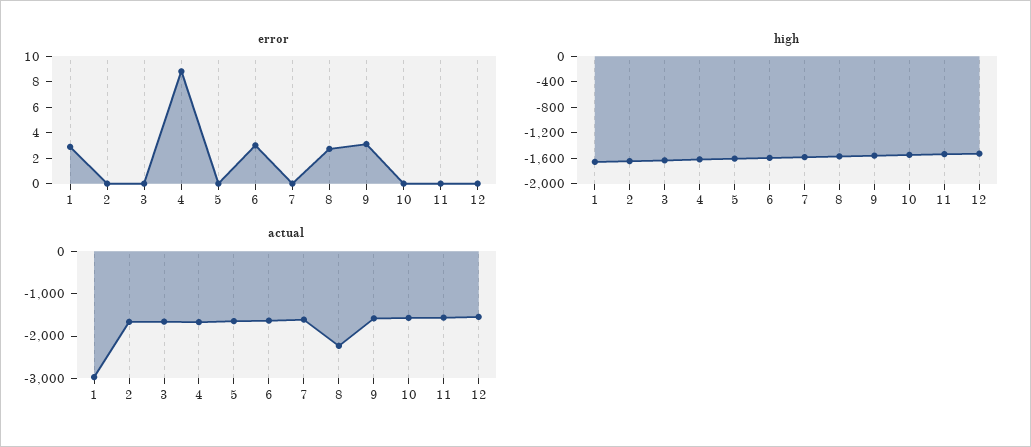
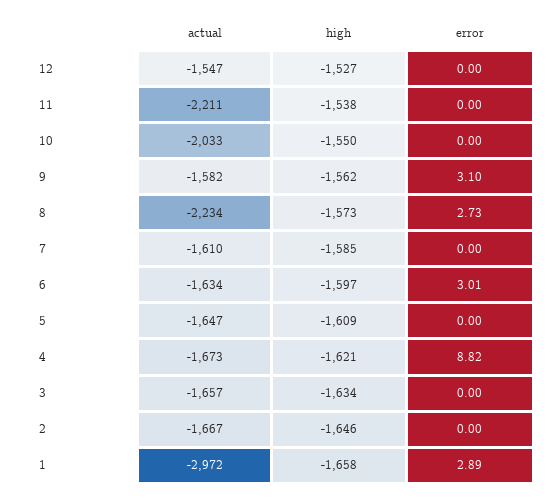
  {
    "error": {
      "1": 2.89,
      "2": 0,
      "3": 0,
      "4": 8.82,
      "5": 0,
      "6": 3.01,
      "7": 0,
      "8": 2.73,
      "9": 3.1,
      "10": 0,
      "11": 0,
      "12": 0
    },
    "high": {
      "1": -1658,
      "2": -1646,
      "3": -1634,
      "4": -1621,
      "5": -1609,
      "6": -1597,
      "7": -1585,
      "8": -1573,
      "9": -1562,
      "10": -1550,
      "11": -1538,
      "12": -1527
    },
    "actual": {
      "1": -2972,
      "2": -1667,
      "3": -1657,
      "4": -1673,
      "5": -1647,
      "6": -1634,
      "7": -1610,
      "8": -2234,
      "9": -1582,
-     "10": -1600,
+     "10": -2033,
-     "11": -1600,
+     "11": -2211,
      "12": -1547
    }
  }

